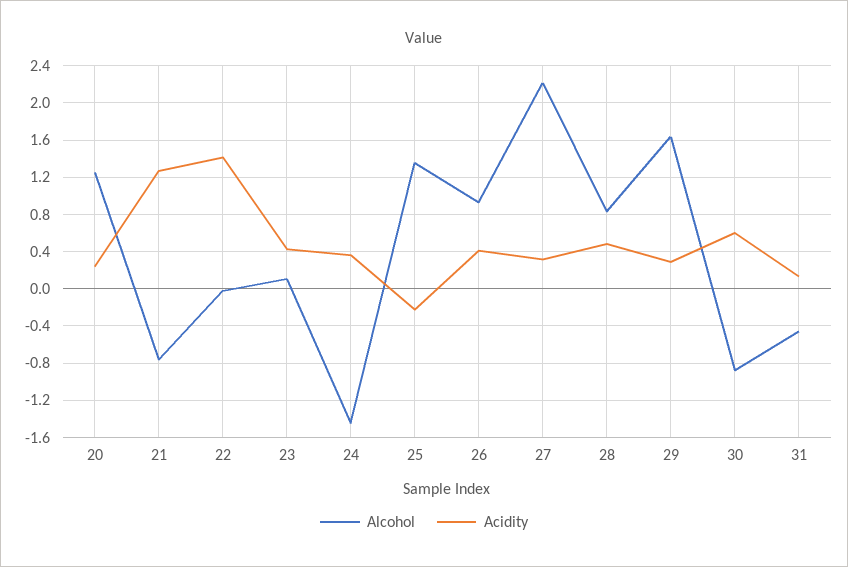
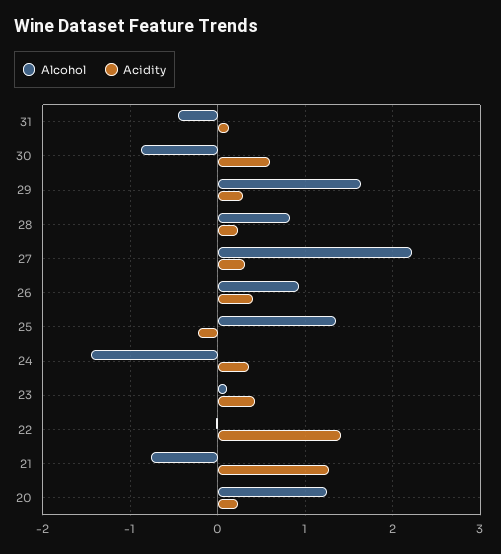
  {
    "Alcohol": {
      "20": 1.3,
      "21": -0.8,
      "22": 0,
      "23": 0.1,
      "24": -1.4,
      "25": 1.4,
      "26": 0.9,
      "27": 2.2,
      "28": 0.8,
      "29": 1.6,
      "30": -0.9,
      "31": -0.5
    },
    "Acidity": {
      "20": 0.2,
      "21": 1.3,
      "22": 1.4,
      "23": 0.4,
      "24": 0.4,
      "25": -0.2,
      "26": 0.4,
      "27": 0.3,
-     "28": 0.5,
+     "28": 0.2,
      "29": 0.3,
      "30": 0.6,
      "31": 0.1
    }
  }

